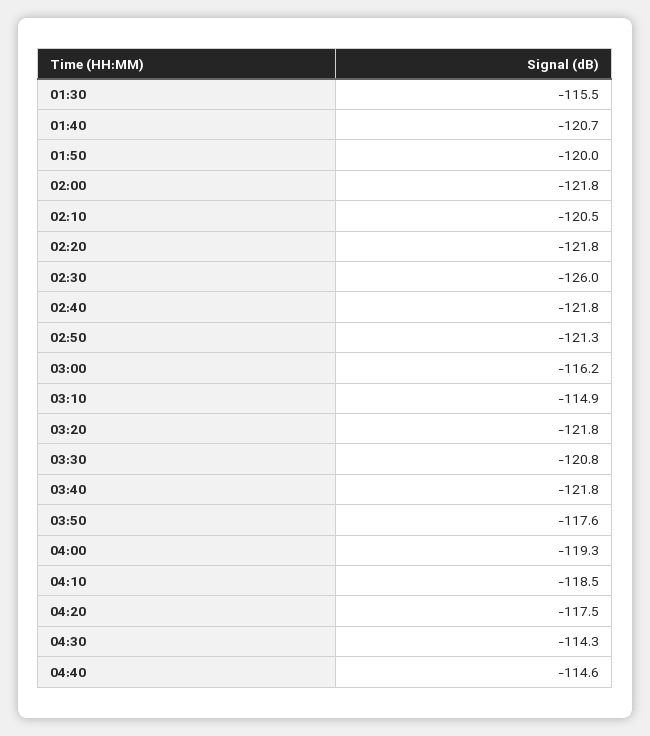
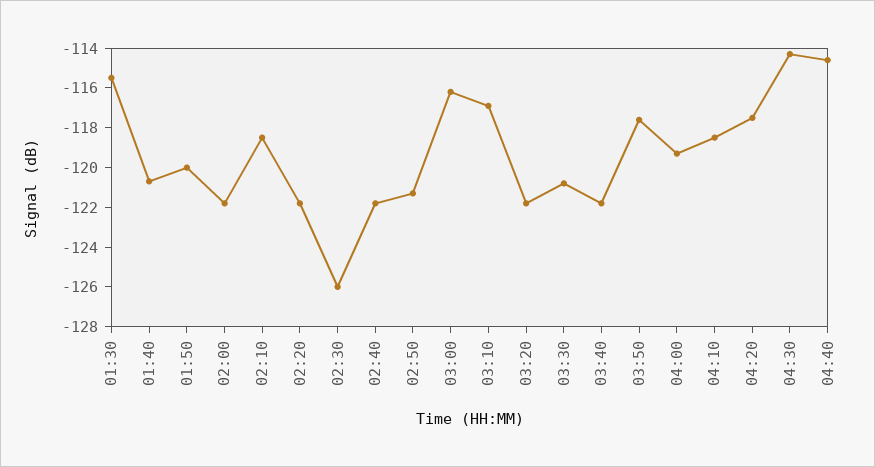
  {
    "01:30": -115.5,
    "01:40": -120.7,
    "01:50": -120,
    "02:00": -121.8,
-   "02:10": -120.5,
+   "02:10": -118.5,
    "02:20": -121.8,
    "02:30": -126,
    "02:40": -121.8,
    "02:50": -121.3,
    "03:00": -116.2,
-   "03:10": -114.9,
+   "03:10": -117,
    "03:20": -121.8,
    "03:30": -120.8,
    "03:40": -121.8,
    "03:50": -117.6,
    "04:00": -119.3,
    "04:10": -118.5,
    "04:20": -117.5,
    "04:30": -114.3,
    "04:40": -114.6
  }

